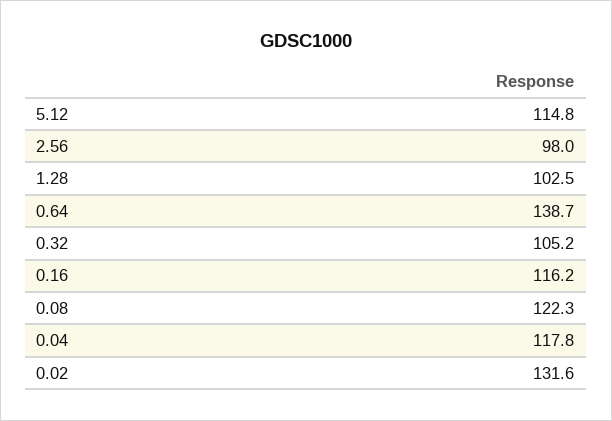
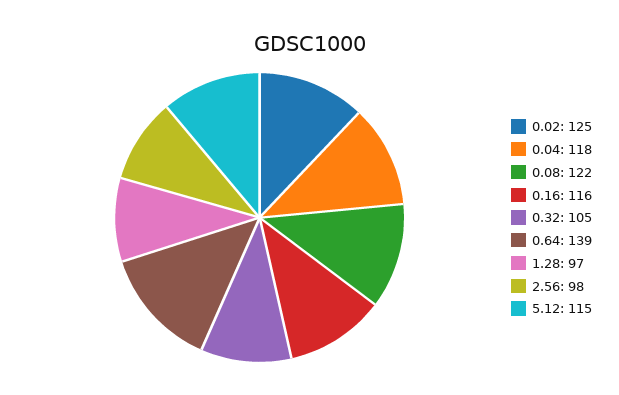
  {
    "5.12": 114.8,
    "2.56": 98,
-   "1.28": 102.5,
+   "1.28": 97,
    "0.64": 138.7,
    "0.32": 105.2,
    "0.16": 116.2,
    "0.08": 122.3,
    "0.04": 117.8,
-   "0.02": 131.6
+   "0.02": 125
  }

